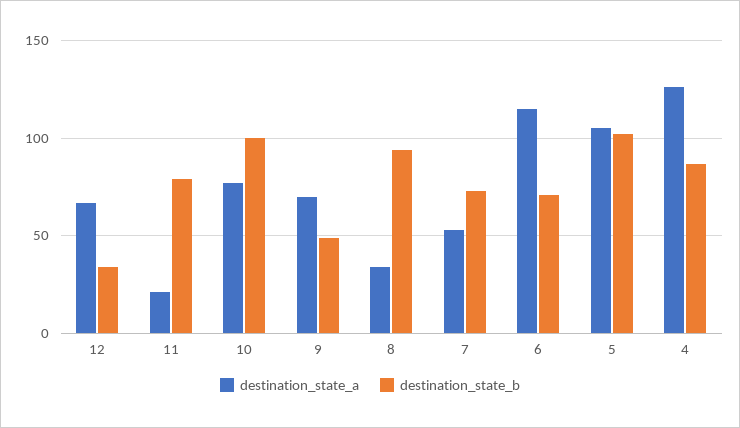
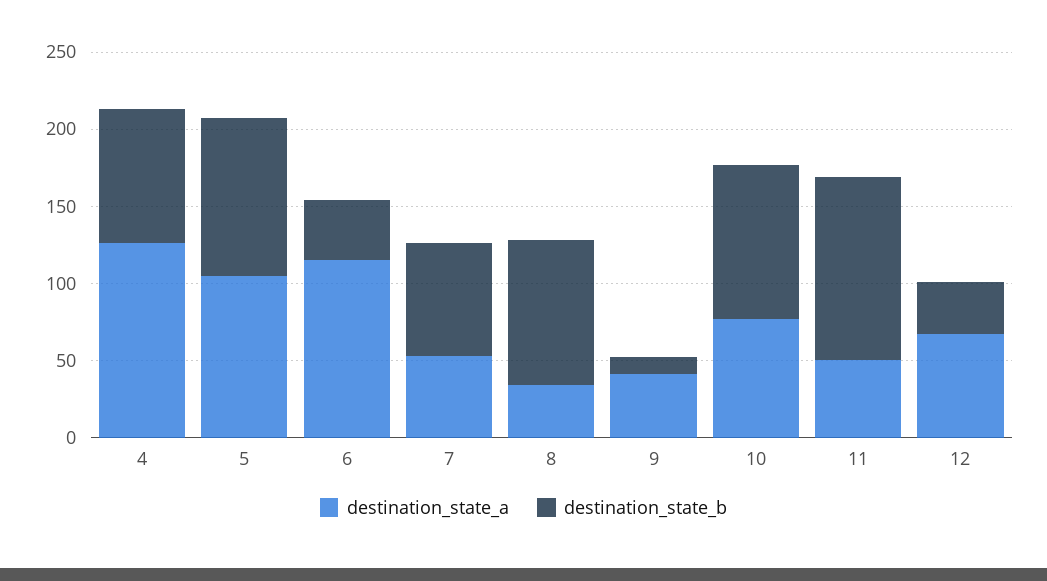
  {
    "destination_state_a": {
      "12": 65,
-     "11": 20,
+     "11": 50,
      "10": 75,
-     "9": 70,
+     "9": 40,
      "8": 35,
      "7": 55,
      "6": 115,
      "5": 105,
      "4": 125
    },
    "destination_state_b": {
      "12": 35,
-     "11": 80,
+     "11": 120,
      "10": 100,
-     "9": 50,
+     "9": 10,
      "8": 95,
      "7": 75,
-     "6": 70,
+     "6": 40,
      "5": 100,
      "4": 85
    }
  }

